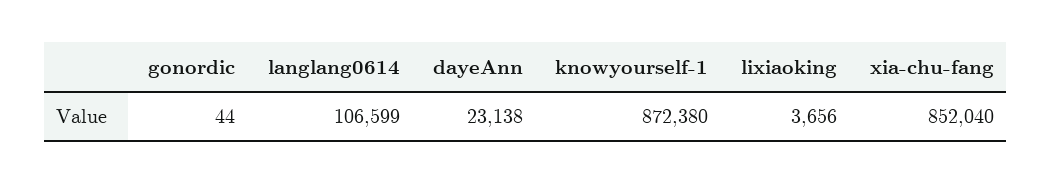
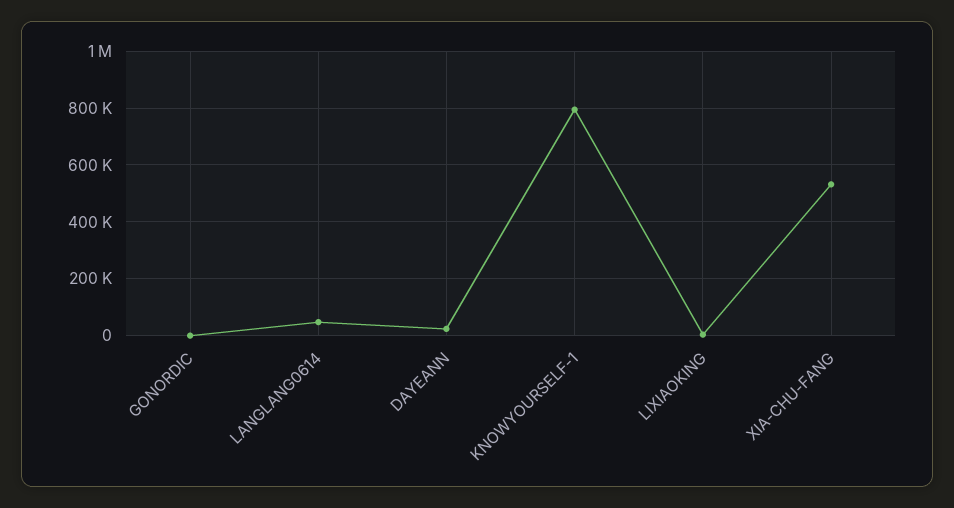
  {
    "gonordic": 44,
-   "langlang0614": 106599,
+   "langlang0614": 50000,
    "dayeAnn": 23138,
-   "knowyourself-1": 872380,
+   "knowyourself-1": 800000,
    "lixiaoking": 3656,
-   "xia-chu-fang": 852040
+   "xia-chu-fang": 525000
  }

